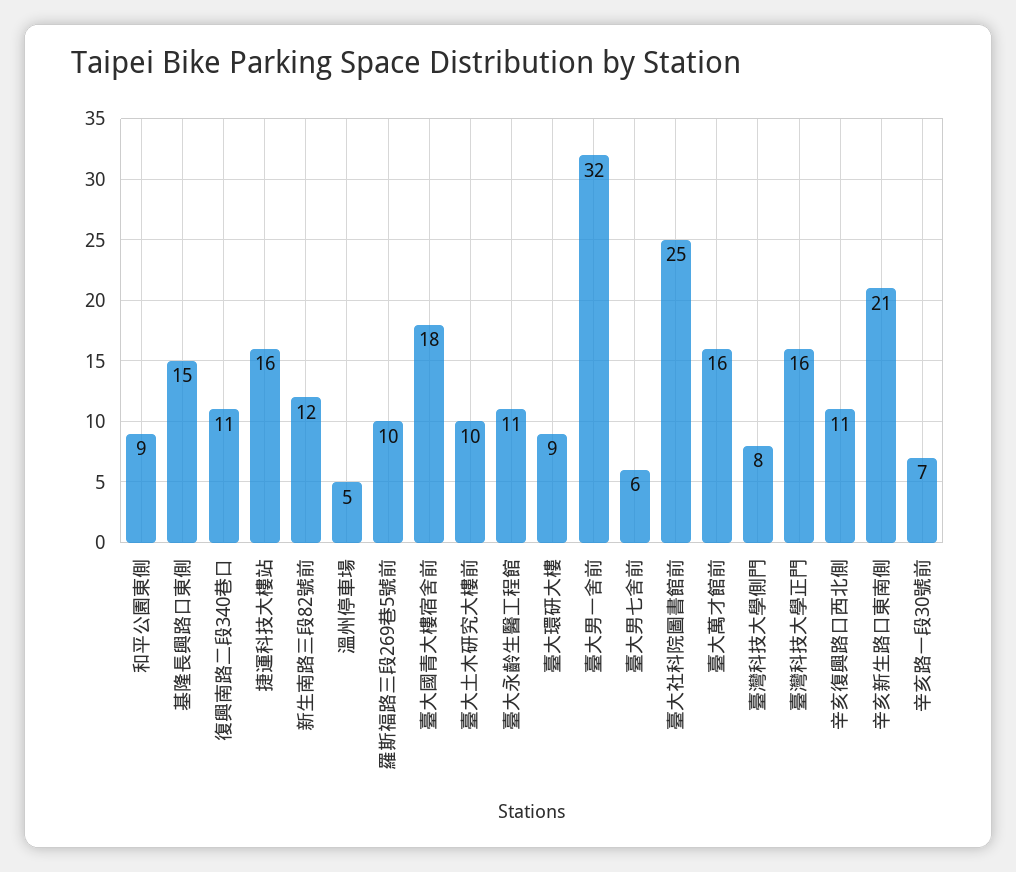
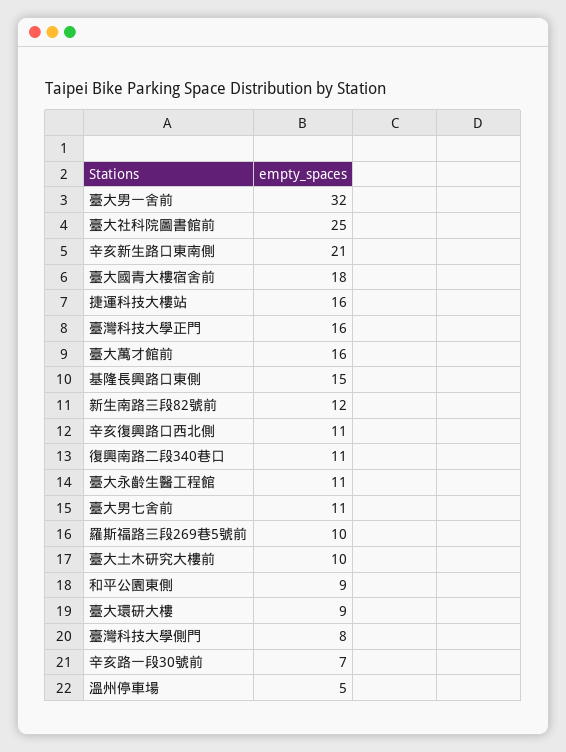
  {
    "和平公園東側": 9,
    "基隆長興路口東側": 15,
    "復興南路二段340巷口": 11,
    "捷運科技大樓站": 16,
    "新生南路三段82號前": 12,
    "溫州停車場": 5,
    "羅斯福路三段269巷5號前": 10,
    "臺大國青大樓宿舍前": 18,
    "臺大土木研究大樓前": 10,
    "臺大永齡生醫工程館": 11,
    "臺大環研大樓": 9,
    "臺大男一舍前": 32,
-   "臺大男七舍前": 6,
+   "臺大男七舍前": 11,
    "臺大社科院圖書館前": 25,
    "臺大萬才館前": 16,
    "臺灣科技大學側門": 8,
    "臺灣科技大學正門": 16,
    "辛亥復興路口西北側": 11,
    "辛亥新生路口東南側": 21,
    "辛亥路一段30號前": 7
  }

